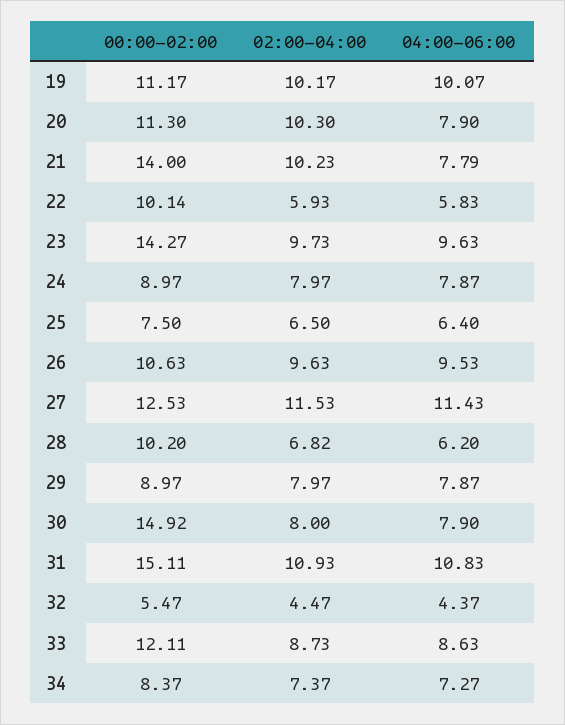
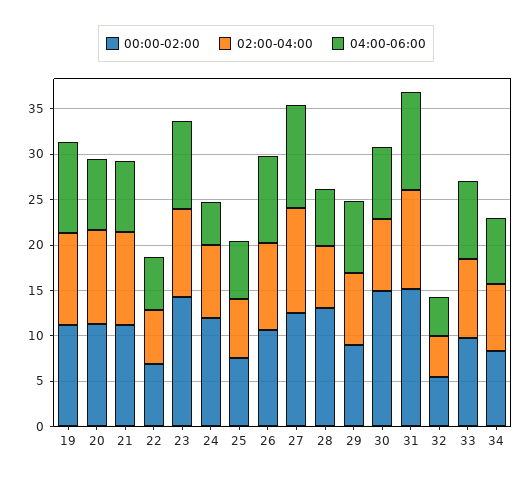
  {
    "00:00-02:00": {
      "19": 11.17,
      "20": 11.3,
-     "21": 14,
+     "21": 11,
-     "22": 10.14,
+     "22": 7,
      "23": 14.27,
-     "24": 8.97,
+     "24": 12,
      "25": 7.5,
      "26": 10.63,
      "27": 12.53,
-     "28": 10.2,
+     "28": 13,
      "29": 8.97,
      "30": 14.92,
      "31": 15.11,
      "32": 5.47,
-     "33": 12.11,
+     "33": 10,
      "34": 8.37
    },
    "02:00-04:00": {
      "19": 10.17,
      "20": 10.3,
      "21": 10.23,
      "22": 5.93,
      "23": 9.73,
      "24": 7.97,
      "25": 6.5,
      "26": 9.63,
      "27": 11.53,
      "28": 6.82,
      "29": 7.97,
      "30": 8,
      "31": 10.93,
      "32": 4.47,
      "33": 8.73,
      "34": 7.37
    },
    "04:00-06:00": {
      "19": 10.07,
      "20": 7.9,
      "21": 7.79,
      "22": 5.83,
      "23": 9.63,
-     "24": 7.87,
+     "24": 5,
      "25": 6.4,
      "26": 9.53,
      "27": 11.43,
      "28": 6.2,
      "29": 7.87,
      "30": 7.9,
      "31": 10.83,
      "32": 4.37,
      "33": 8.63,
      "34": 7.27
    }
  }

